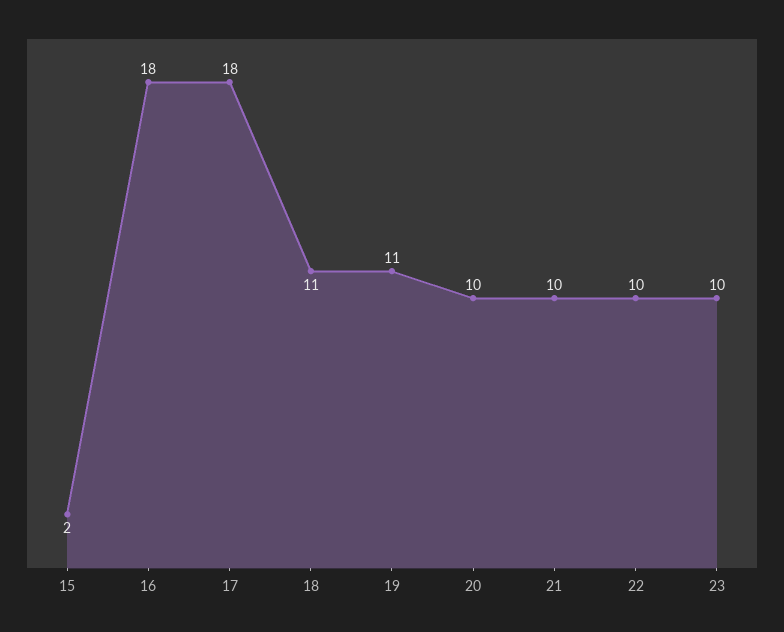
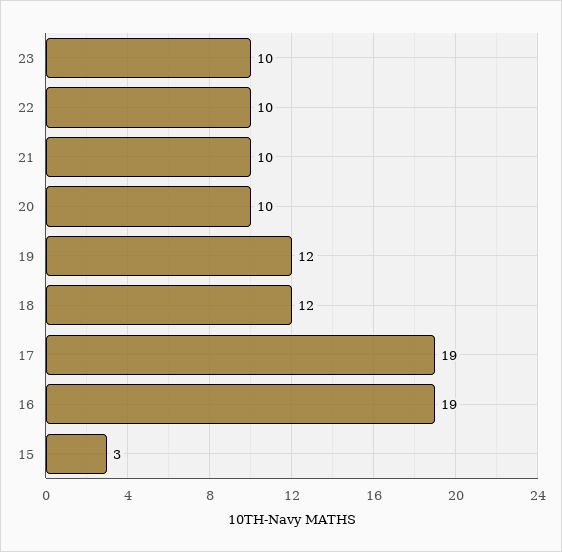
  {
-   "15": 2,
+   "15": 3,
-   "16": 18,
+   "16": 19,
-   "17": 18,
+   "17": 19,
-   "18": 11,
+   "18": 12,
-   "19": 11,
+   "19": 12,
    "20": 10,
    "21": 10,
    "22": 10,
    "23": 10
  }

